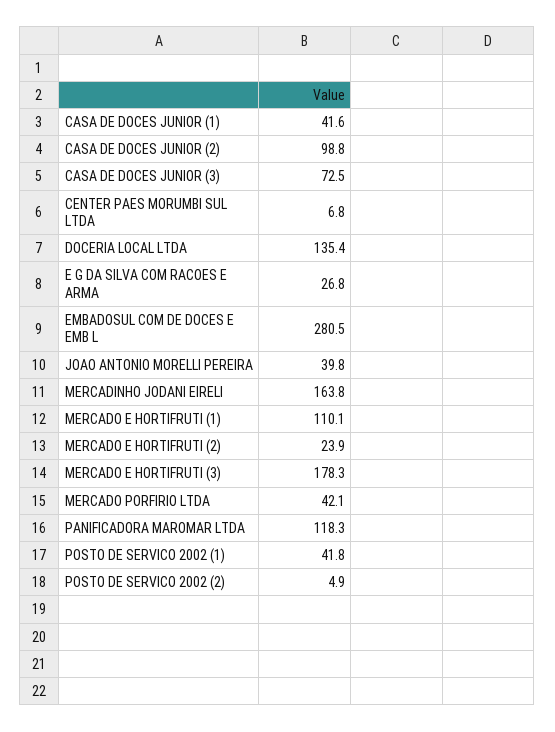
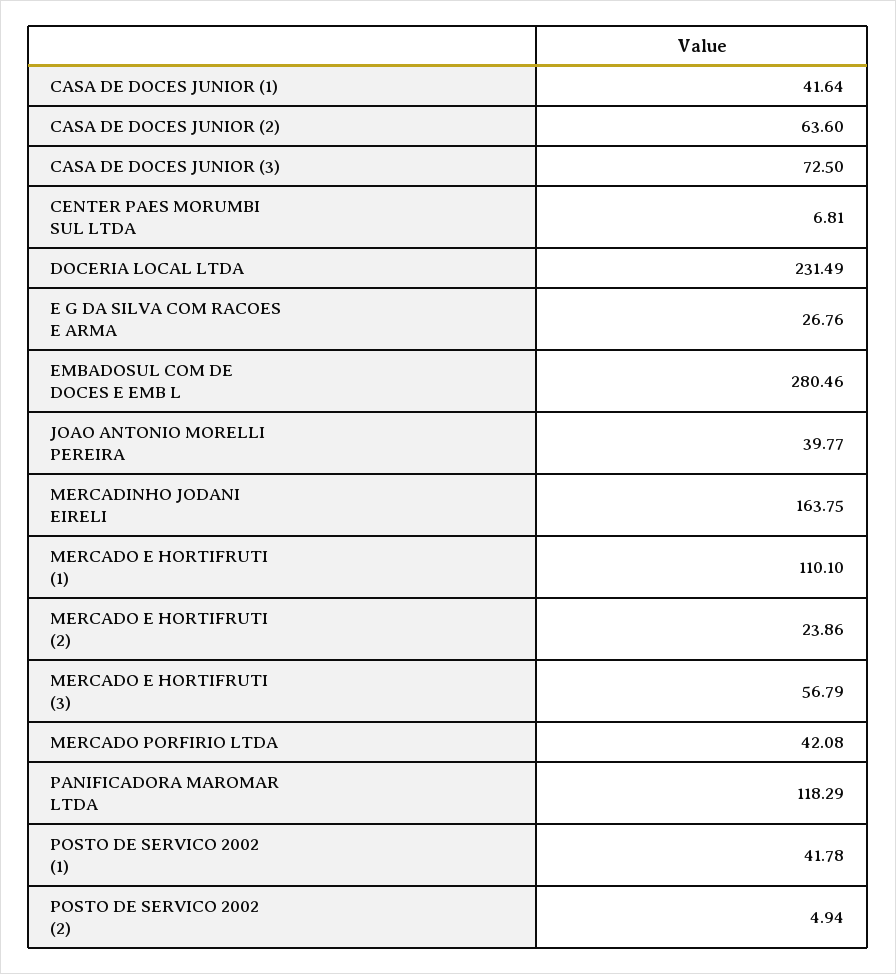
  {
    "CASA DE DOCES JUNIOR (1)": 41.64,
-   "CASA DE DOCES JUNIOR (2)": 98.8,
+   "CASA DE DOCES JUNIOR (2)": 63.6,
    "CASA DE DOCES JUNIOR (3)": 72.5,
    "CENTER PAES MORUMBI SUL LTDA": 6.81,
-   "DOCERIA LOCAL LTDA": 135.4,
+   "DOCERIA LOCAL LTDA": 231.49,
    "E G DA SILVA COM RACOES E ARMA": 26.76,
    "EMBADOSUL COM DE DOCES E EMB L": 280.46,
    "JOAO ANTONIO MORELLI PEREIRA": 39.77,
    "MERCADINHO JODANI EIRELI": 163.75,
    "MERCADO E HORTIFRUTI (1)": 110.1,
    "MERCADO E HORTIFRUTI (2)": 23.86,
-   "MERCADO E HORTIFRUTI (3)": 178.3,
+   "MERCADO E HORTIFRUTI (3)": 56.79,
    "MERCADO PORFIRIO LTDA": 42.08,
    "PANIFICADORA MAROMAR LTDA": 118.29,
    "POSTO DE SERVICO 2002 (1)": 41.78,
    "POSTO DE SERVICO 2002 (2)": 4.94
  }

